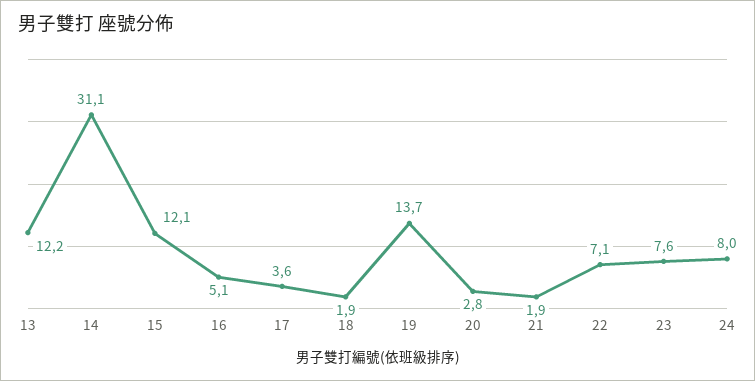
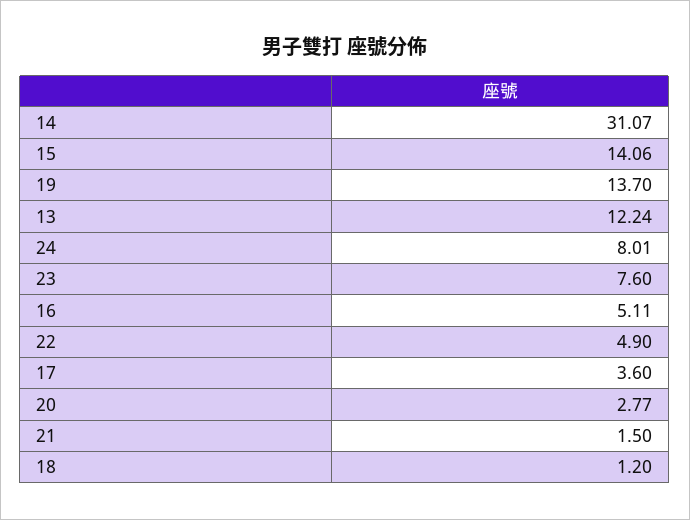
  {
    "13": 12.24,
    "14": 31.07,
-   "15": 12.1,
+   "15": 14.06,
    "16": 5.11,
    "17": 3.6,
-   "18": 1.9,
+   "18": 1.2,
    "19": 13.7,
    "20": 2.77,
-   "21": 1.9,
+   "21": 1.5,
-   "22": 7.1,
+   "22": 4.9,
    "23": 7.6,
    "24": 8.01
  }

